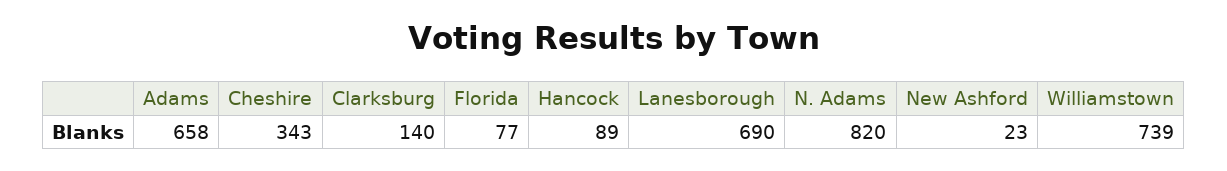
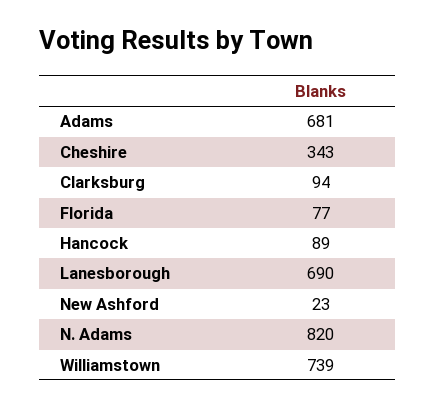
  {
-   "Adams": 658,
+   "Adams": 681,
    "Cheshire": 343,
-   "Clarksburg": 140,
+   "Clarksburg": 94,
    "Florida": 77,
    "Hancock": 89,
    "Lanesborough": 690,
    "N. Adams": 820,
    "New Ashford": 23,
    "Williamstown": 739
  }

